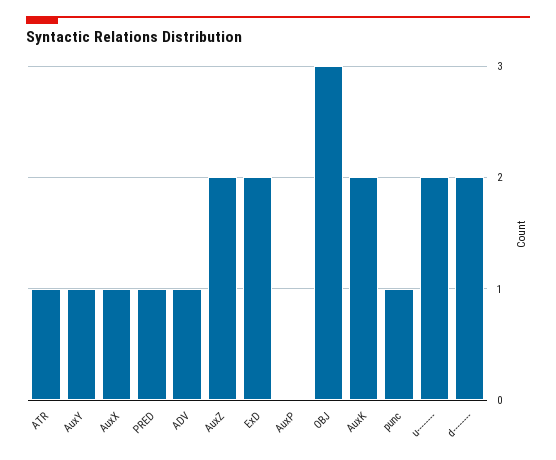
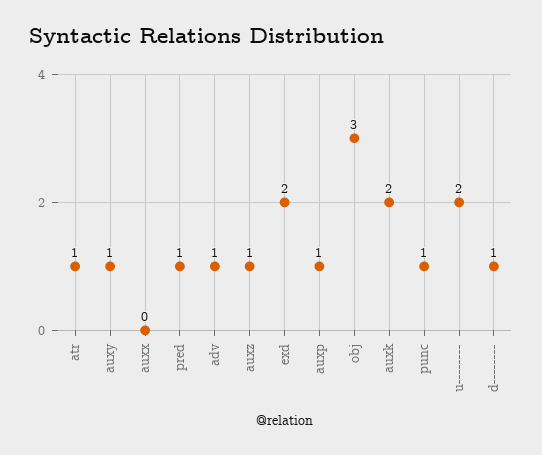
  {
    "ATR": 1,
    "AuxY": 1,
-   "AuxX": 1,
+   "AuxX": 0,
    "PRED": 1,
    "ADV": 1,
-   "AuxZ": 2,
+   "AuxZ": 1,
    "ExD": 2,
-   "AuxP": 0,
+   "AuxP": 1,
    "OBJ": 3,
    "AuxK": 2,
    "punc": 1,
    "u--------": 2,
-   "d--------": 2
+   "d--------": 1
  }

